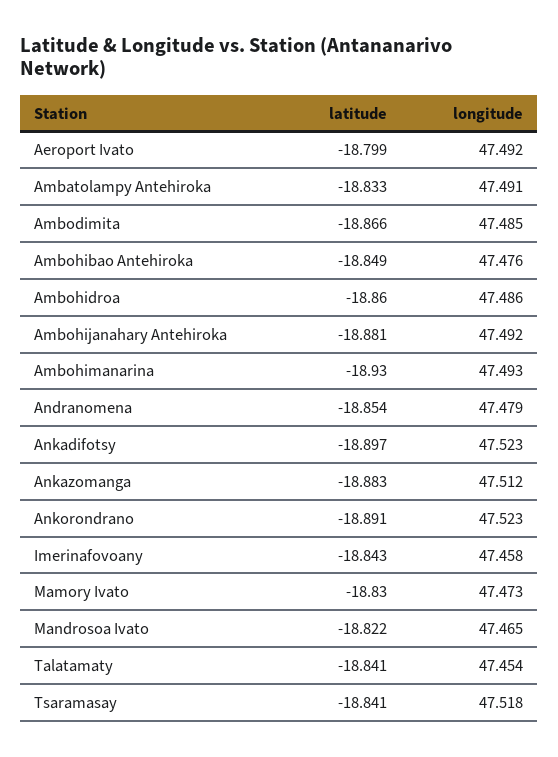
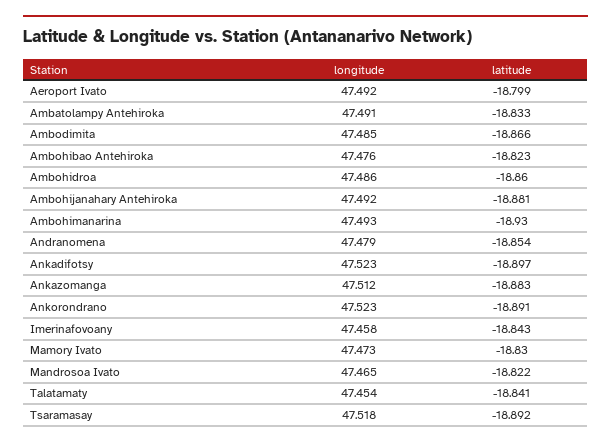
  {
    "latitude": {
      "Aeroport Ivato": -18.799,
      "Ambatolampy Antehiroka": -18.833,
      "Ambodimita": -18.866,
-     "Ambohibao Antehiroka": -18.849,
+     "Ambohibao Antehiroka": -18.823,
      "Ambohidroa": -18.86,
      "Ambohijanahary Antehiroka": -18.881,
      "Ambohimanarina": -18.93,
      "Andranomena": -18.854,
      "Ankadifotsy": -18.897,
      "Ankazomanga": -18.883,
      "Ankorondrano": -18.891,
      "Imerinafovoany": -18.843,
      "Mamory Ivato": -18.83,
      "Mandrosoa Ivato": -18.822,
      "Talatamaty": -18.841,
-     "Tsaramasay": -18.841
+     "Tsaramasay": -18.892
    },
    "longitude": {
      "Aeroport Ivato": 47.492,
      "Ambatolampy Antehiroka": 47.491,
      "Ambodimita": 47.485,
      "Ambohibao Antehiroka": 47.476,
      "Ambohidroa": 47.486,
      "Ambohijanahary Antehiroka": 47.492,
      "Ambohimanarina": 47.493,
      "Andranomena": 47.479,
      "Ankadifotsy": 47.523,
      "Ankazomanga": 47.512,
      "Ankorondrano": 47.523,
      "Imerinafovoany": 47.458,
      "Mamory Ivato": 47.473,
      "Mandrosoa Ivato": 47.465,
      "Talatamaty": 47.454,
      "Tsaramasay": 47.518
    }
  }

